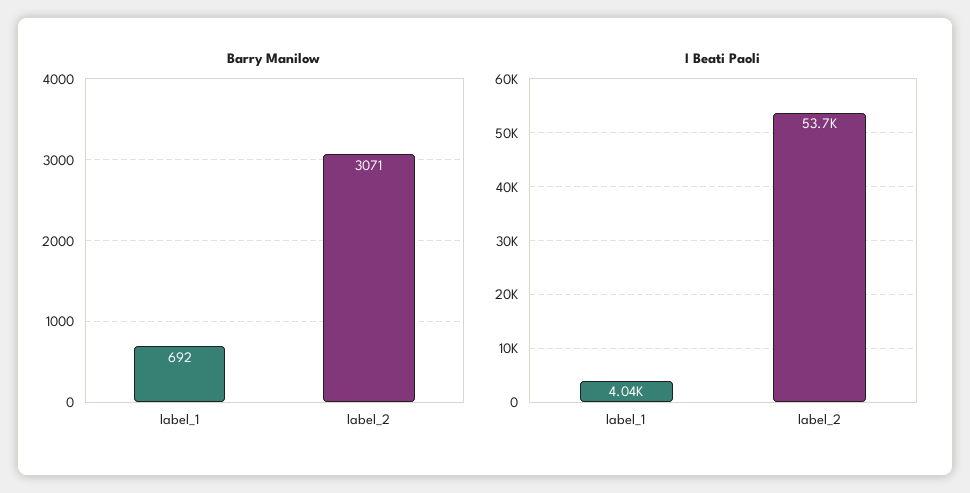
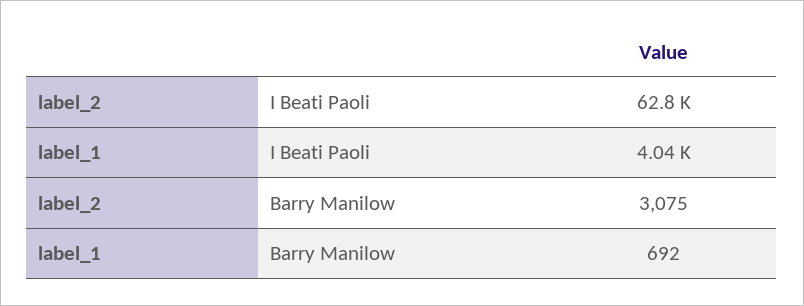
  {
    "Barry Manilow": {
      "label_1": 692,
-     "label_2": 3071
+     "label_2": 3075
    },
    "I Beati Paoli": {
      "label_1": 4040,
-     "label_2": 53700
+     "label_2": 62800
    }
  }

